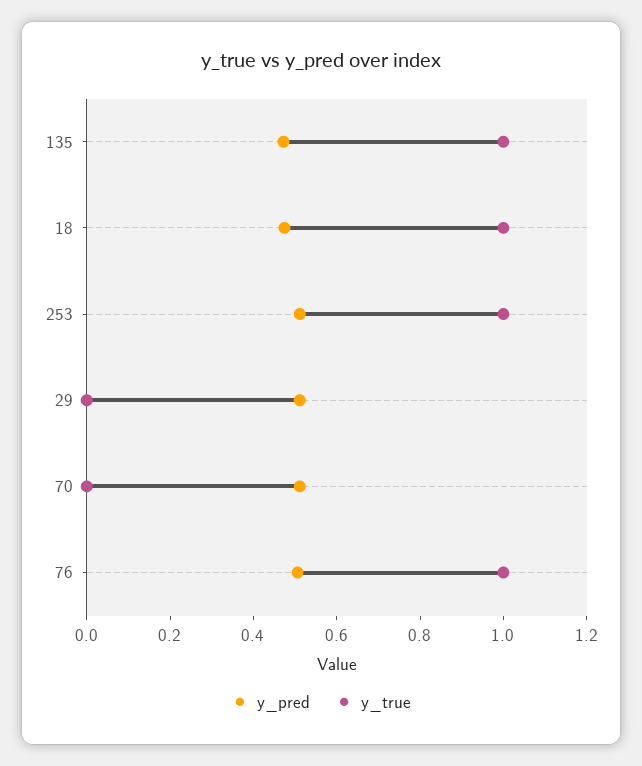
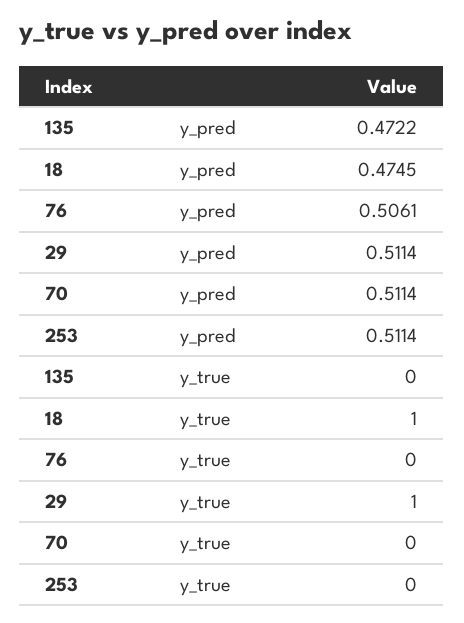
  {
    "y_pred": {
      "135": 0.4722,
      "18": 0.4745,
      "253": 0.5114,
      "29": 0.5114,
      "70": 0.5114,
      "76": 0.5061
    },
    "y_true": {
-     "135": 1,
+     "135": 0,
      "18": 1,
-     "253": 1,
+     "253": 0,
-     "29": 0,
+     "29": 1,
      "70": 0,
-     "76": 1
+     "76": 0
    }
  }

